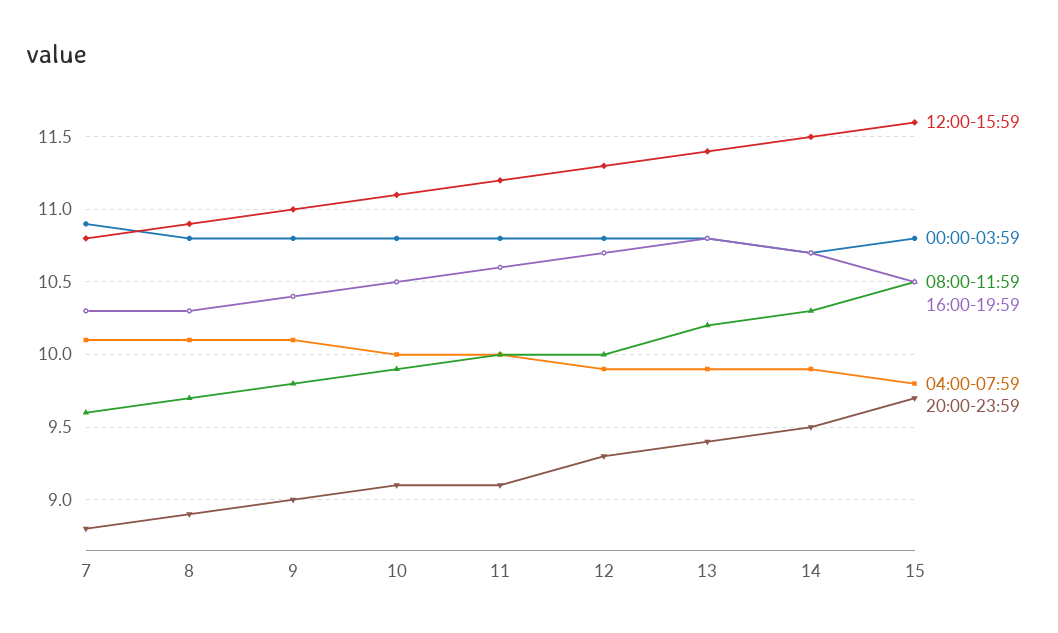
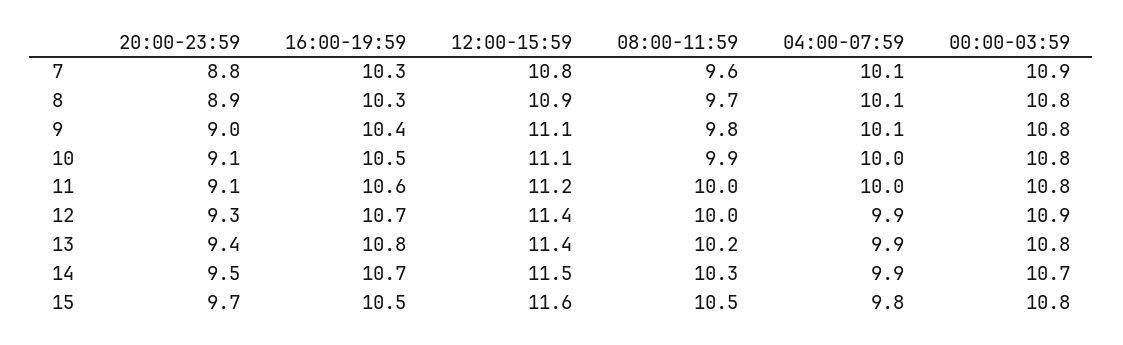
  {
    "12:00-15:59": {
      "7": 10.8,
      "8": 10.9,
-     "9": 11,
+     "9": 11.1,
      "10": 11.1,
      "11": 11.2,
-     "12": 11.3,
+     "12": 11.4,
      "13": 11.4,
      "14": 11.5,
      "15": 11.6
    },
    "00:00-03:59": {
      "7": 10.9,
      "8": 10.8,
      "9": 10.8,
      "10": 10.8,
      "11": 10.8,
-     "12": 10.8,
+     "12": 10.9,
      "13": 10.8,
      "14": 10.7,
      "15": 10.8
    },
    "08:00-11:59": {
      "7": 9.6,
      "8": 9.7,
      "9": 9.8,
      "10": 9.9,
      "11": 10,
      "12": 10,
      "13": 10.2,
      "14": 10.3,
      "15": 10.5
    },
    "16:00-19:59": {
      "7": 10.3,
      "8": 10.3,
      "9": 10.4,
      "10": 10.5,
      "11": 10.6,
      "12": 10.7,
      "13": 10.8,
      "14": 10.7,
      "15": 10.5
    },
    "04:00-07:59": {
      "7": 10.1,
      "8": 10.1,
      "9": 10.1,
      "10": 10,
      "11": 10,
      "12": 9.9,
      "13": 9.9,
      "14": 9.9,
      "15": 9.8
    },
    "20:00-23:59": {
      "7": 8.8,
      "8": 8.9,
      "9": 9,
      "10": 9.1,
      "11": 9.1,
      "12": 9.3,
      "13": 9.4,
      "14": 9.5,
      "15": 9.7
    }
  }

